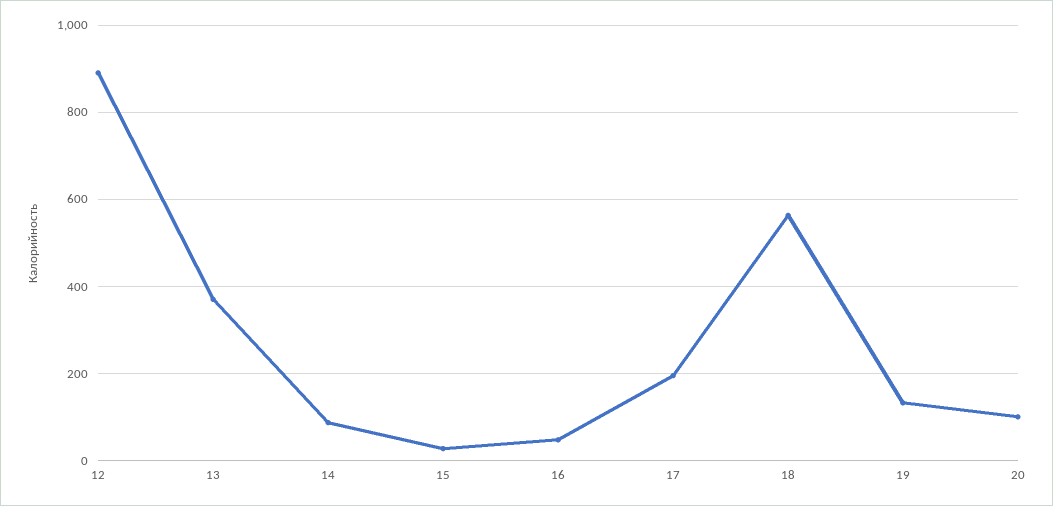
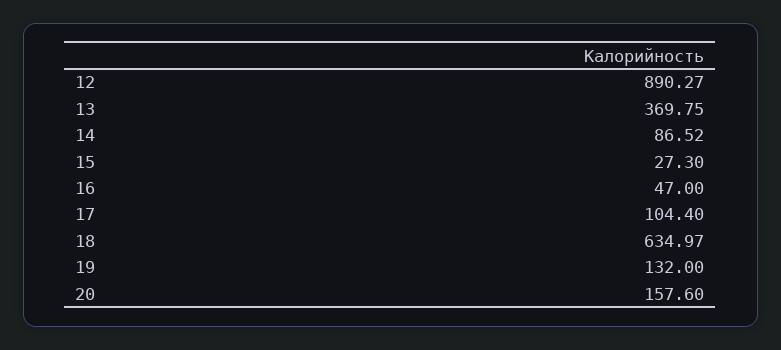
  {
    "12": 890.27,
    "13": 369.75,
    "14": 86.52,
    "15": 27.3,
    "16": 47,
-   "17": 200,
+   "17": 104.4,
-   "18": 560,
+   "18": 634.97,
    "19": 132,
-   "20": 100
+   "20": 157.6
  }

